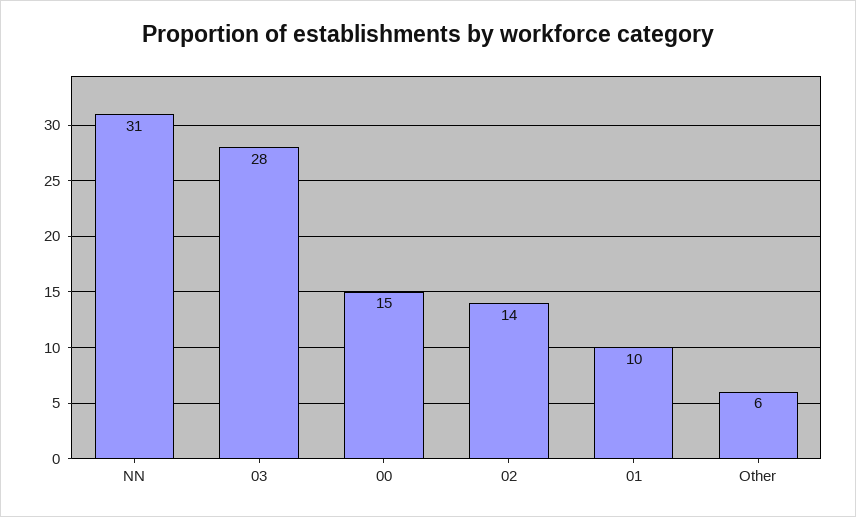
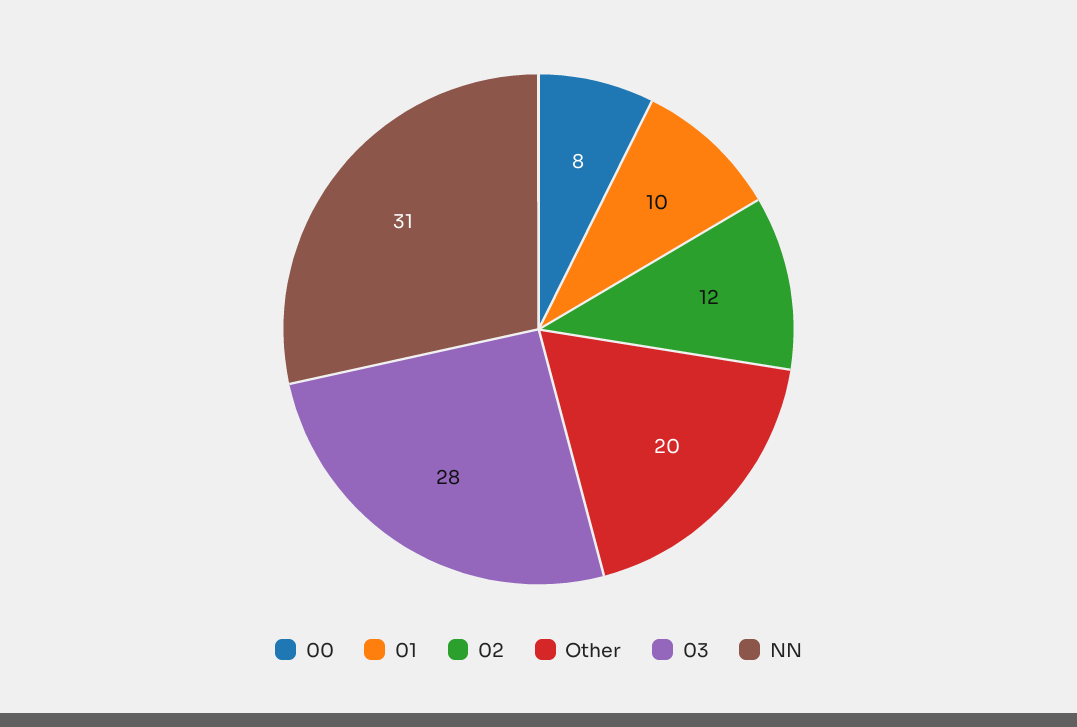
  {
    "NN": 31,
    "03": 28,
-   "00": 15,
+   "00": 8,
-   "02": 14,
+   "02": 12,
    "01": 10,
-   "Other": 6
+   "Other": 20
  }

